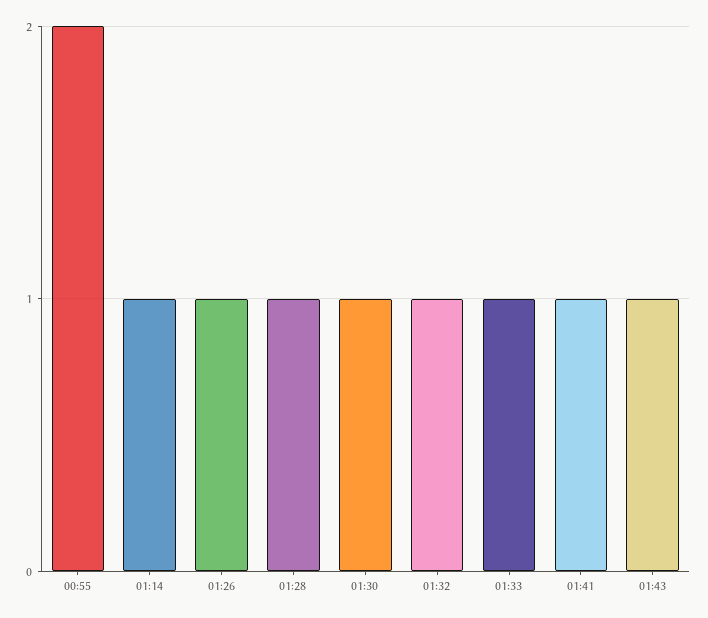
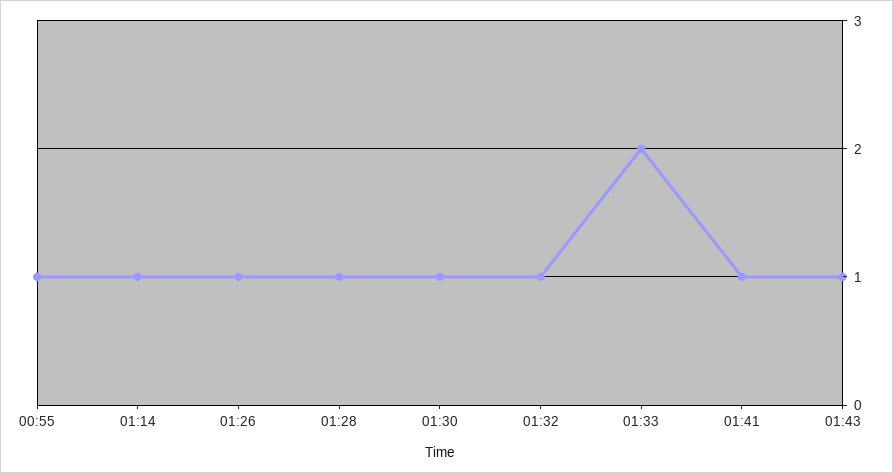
  {
-   "00:55": 2,
+   "00:55": 1,
    "01:14": 1,
    "01:26": 1,
    "01:28": 1,
    "01:30": 1,
    "01:32": 1,
-   "01:33": 1,
+   "01:33": 2,
    "01:41": 1,
    "01:43": 1
  }

